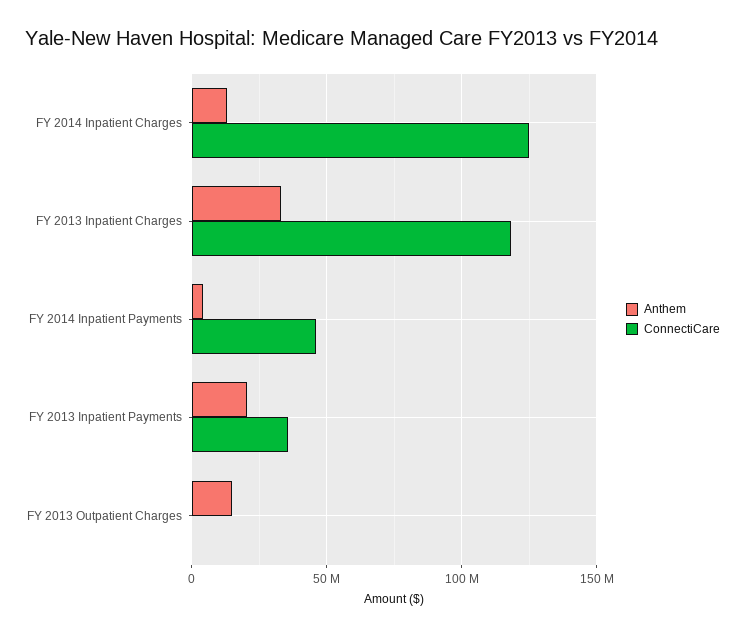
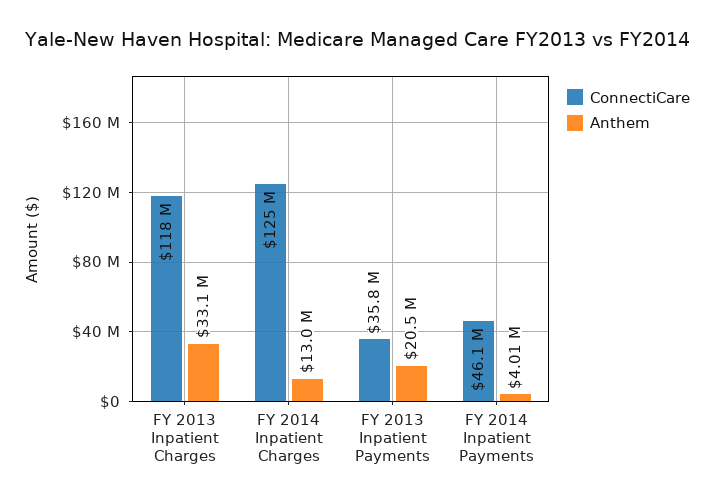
  {
    "Anthem": {
      "FY 2014 Inpatient Charges": 13000000,
      "FY 2013 Inpatient Charges": 33100000,
      "FY 2014 Inpatient Payments": 4010000,
-     "FY 2013 Inpatient Payments": 20500000,
+     "FY 2013 Inpatient Payments": 20500000
-     "FY 2013 Outpatient Charges": 15000000
    },
    "ConnectiCare": {
      "FY 2014 Inpatient Charges": 125000000,
      "FY 2013 Inpatient Charges": 118000000,
      "FY 2014 Inpatient Payments": 46100000,
-     "FY 2013 Inpatient Payments": 35800000,
+     "FY 2013 Inpatient Payments": 35800000
-     "FY 2013 Outpatient Charges": 0
    }
  }

